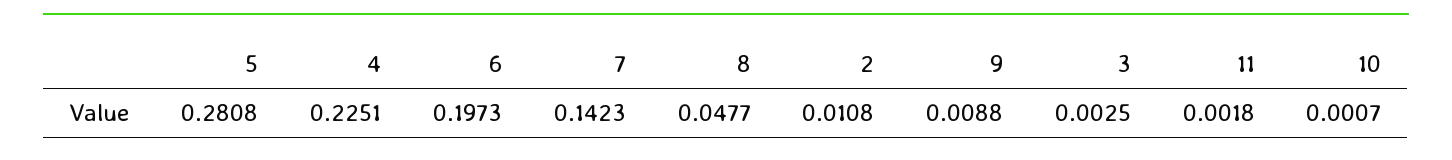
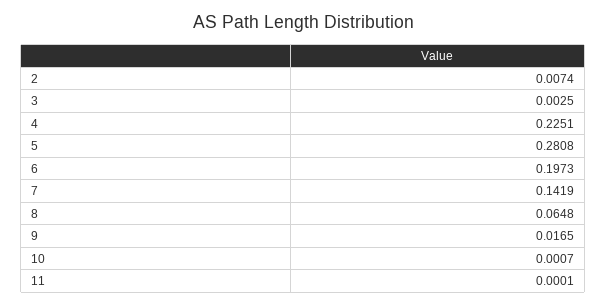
  {
    "5": 0.2808,
    "4": 0.2251,
    "6": 0.1973,
-   "7": 0.1423,
+   "7": 0.1419,
-   "8": 0.0477,
+   "8": 0.0648,
-   "2": 0.0108,
+   "2": 0.0074,
-   "9": 0.0088,
+   "9": 0.0165,
    "3": 0.0025,
-   "11": 0.0018,
+   "11": 0.0001,
    "10": 0.0007
  }

